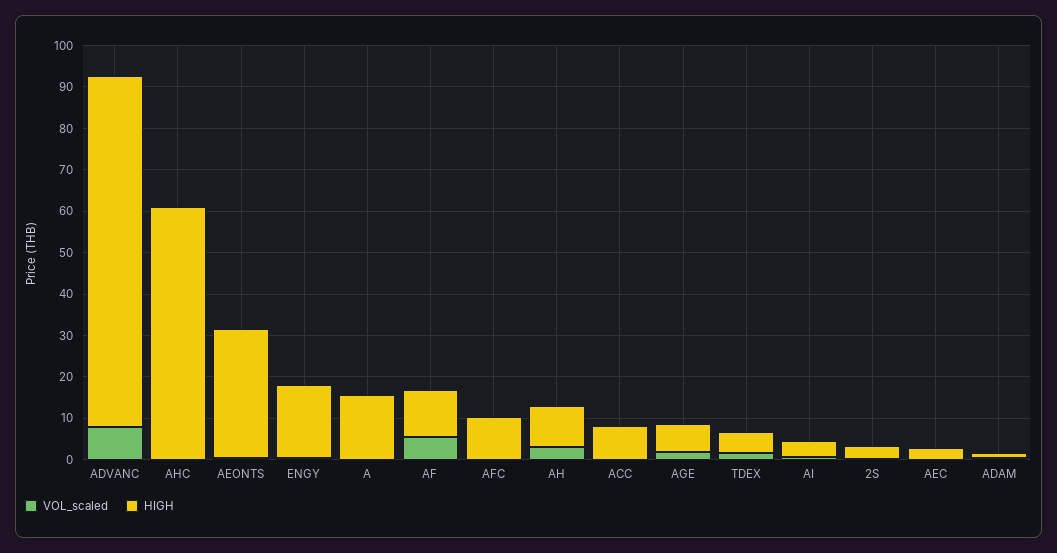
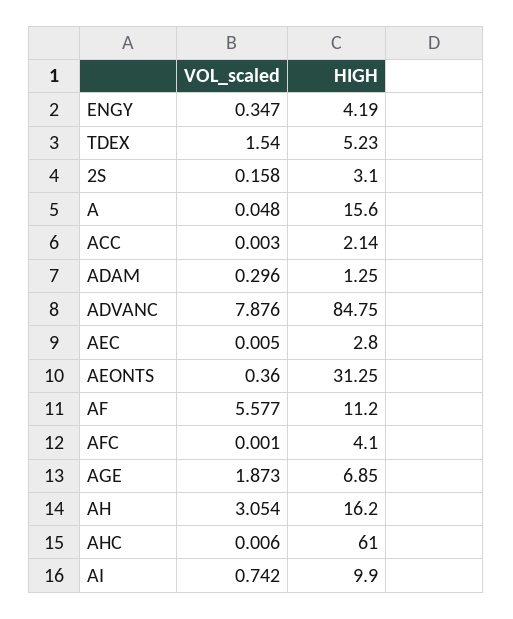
  {
    "VOL_scaled": {
      "ADVANC": 7.876,
      "AHC": 0.006,
      "AEONTS": 0.36,
      "ENGY": 0.347,
      "A": 0.048,
      "AF": 5.577,
      "AFC": 0.001,
      "AH": 3.054,
      "ACC": 0.003,
      "AGE": 1.873,
      "TDEX": 1.54,
      "AI": 0.742,
      "2S": 0.158,
      "AEC": 0.005,
      "ADAM": 0.296
    },
    "HIGH": {
      "ADVANC": 84.75,
      "AHC": 61,
      "AEONTS": 31.25,
-     "ENGY": 18,
+     "ENGY": 4.19,
      "A": 15.6,
      "AF": 11.2,
-     "AFC": 10,
+     "AFC": 4.1,
-     "AH": 10,
+     "AH": 16.2,
-     "ACC": 8,
+     "ACC": 2.14,
      "AGE": 6.85,
      "TDEX": 5.23,
-     "AI": 4,
+     "AI": 9.9,
      "2S": 3.1,
      "AEC": 2.8,
      "ADAM": 1.25
    }
  }

